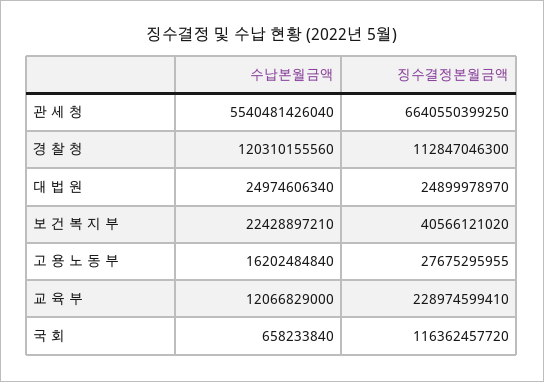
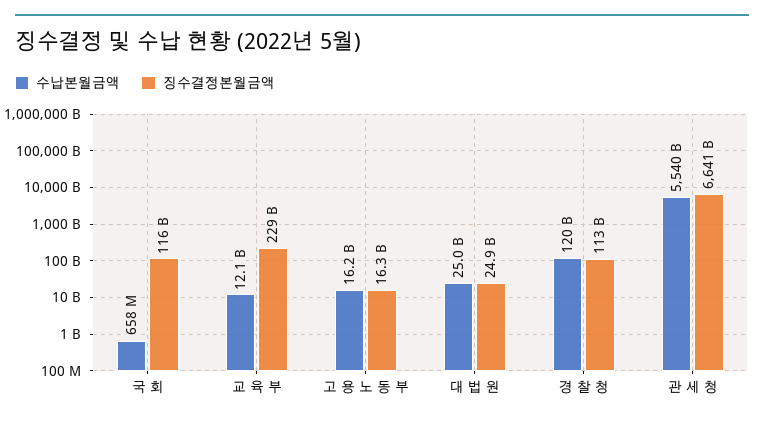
  {
    "수납본월금액": {
      "관 세 청": 5540481426040,
      "경 찰 청": 120310155560,
      "대 법 원": 24974606340,
-     "보 건 복 지 부": 22428897210,
      "고 용 노 동 부": 16202484840,
      "교 육 부": 12066829000,
      "국 회": 658233840
    },
    "징수결정본월금액": {
      "관 세 청": 6640550399250,
      "경 찰 청": 112847046300,
      "대 법 원": 24899978970,
-     "보 건 복 지 부": 40566121020,
-     "고 용 노 동 부": 27675295955,
+     "고 용 노 동 부": 16300000000,
      "교 육 부": 228974599410,
      "국 회": 116362457720
    }
  }

